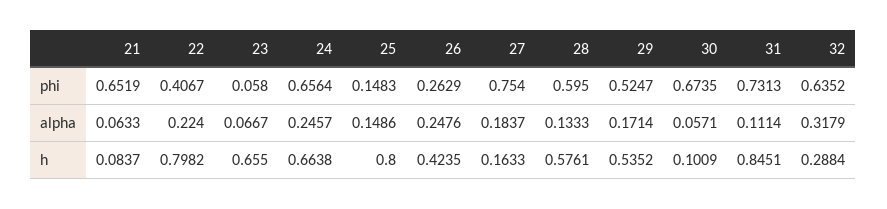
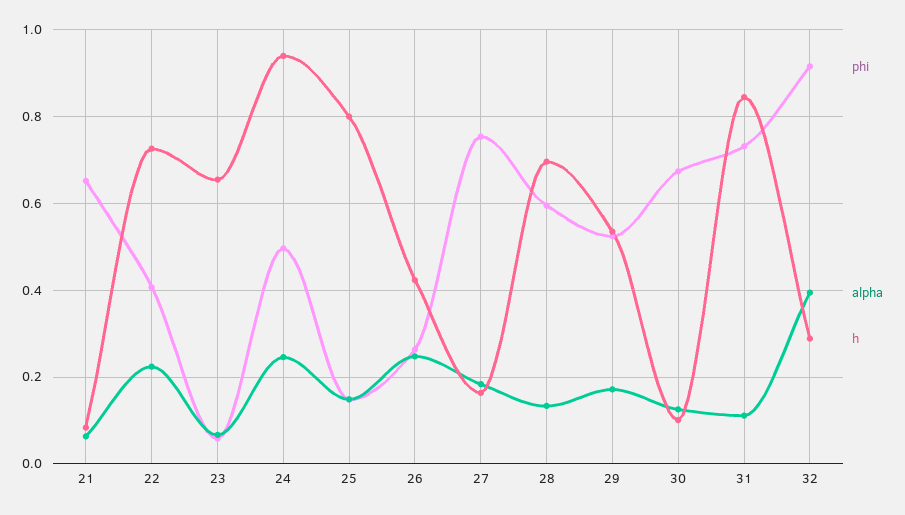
  {
    "phi": {
      "21": 0.6519,
      "22": 0.4067,
      "23": 0.058,
-     "24": 0.6564,
+     "24": 0.5,
      "25": 0.1483,
      "26": 0.2629,
      "27": 0.754,
      "28": 0.595,
      "29": 0.5247,
      "30": 0.6735,
      "31": 0.7313,
-     "32": 0.6352
+     "32": 0.92
    },
    "alpha": {
      "21": 0.0633,
      "22": 0.224,
      "23": 0.0667,
      "24": 0.2457,
      "25": 0.1486,
      "26": 0.2476,
      "27": 0.1837,
      "28": 0.1333,
      "29": 0.1714,
-     "30": 0.0571,
+     "30": 0.12,
      "31": 0.1114,
-     "32": 0.3179
+     "32": 0.4
    },
    "h": {
      "21": 0.0837,
-     "22": 0.7982,
+     "22": 0.72,
      "23": 0.655,
-     "24": 0.6638,
+     "24": 0.94,
      "25": 0.8,
      "26": 0.4235,
      "27": 0.1633,
-     "28": 0.5761,
+     "28": 0.7,
      "29": 0.5352,
      "30": 0.1009,
      "31": 0.8451,
      "32": 0.2884
    }
  }

